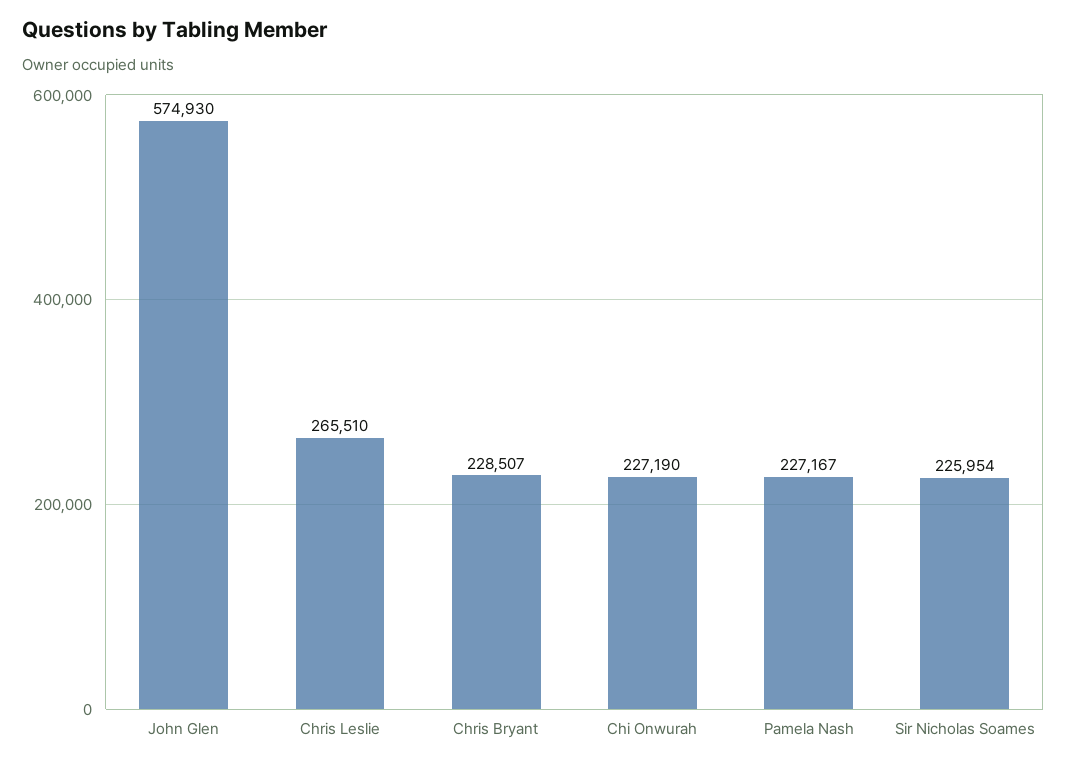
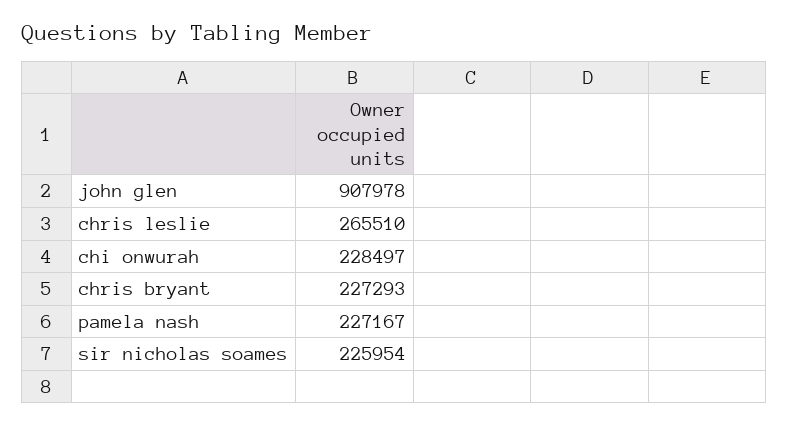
  {
-   "John Glen": 574930,
+   "John Glen": 907978,
    "Chris Leslie": 265510,
-   "Chris Bryant": 228507,
+   "Chris Bryant": 227293,
-   "Chi Onwurah": 227190,
+   "Chi Onwurah": 228497,
    "Pamela Nash": 227167,
    "Sir Nicholas Soames": 225954
  }

